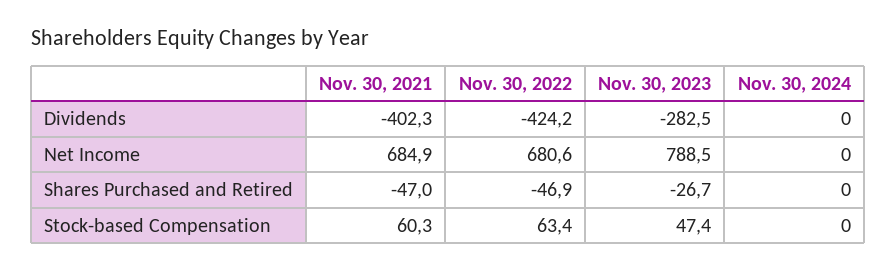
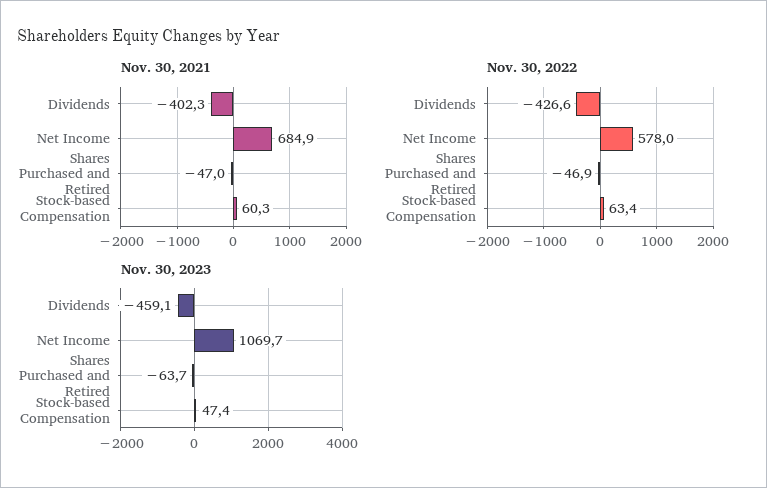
  {
    "Nov. 30, 2021": {
      "Dividends": -402.3,
      "Net Income": 684.9,
      "Shares Purchased and Retired": -47,
      "Stock-based Compensation": 60.3
    },
    "Nov. 30, 2022": {
-     "Dividends": -424.2,
+     "Dividends": -426.6,
-     "Net Income": 680.6,
+     "Net Income": 578,
      "Shares Purchased and Retired": -46.9,
      "Stock-based Compensation": 63.4
    },
    "Nov. 30, 2023": {
-     "Dividends": -282.5,
+     "Dividends": -459.1,
-     "Net Income": 788.5,
+     "Net Income": 1069.7,
-     "Shares Purchased and Retired": -26.7,
+     "Shares Purchased and Retired": -63.7,
      "Stock-based Compensation": 47.4
-   },
+   }
-   "Nov. 30, 2024": {
-     "Dividends": 0,
-     "Net Income": 0,
-     "Shares Purchased and Retired": 0,
-     "Stock-based Compensation": 0
-   }
  }

